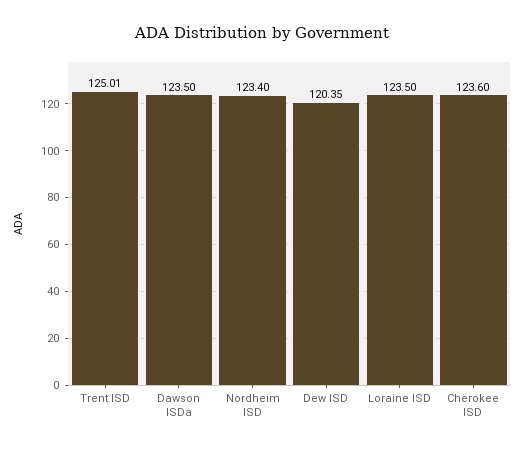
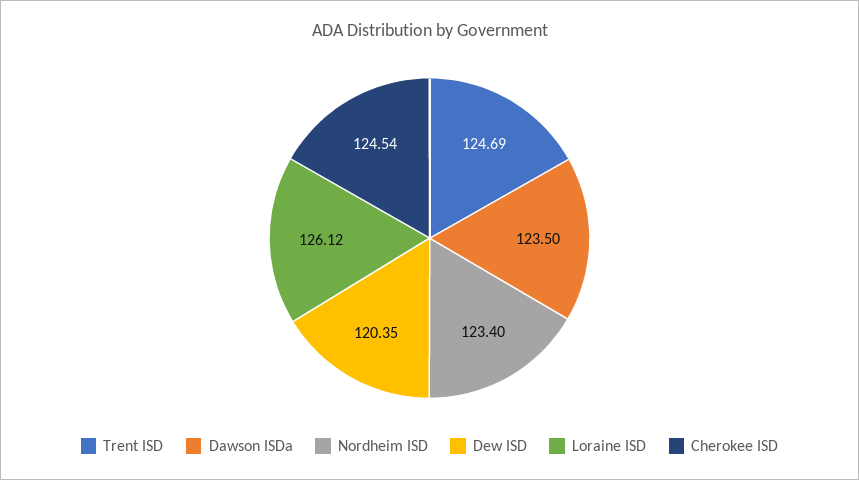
  {
-   "Trent ISD": 125.01,
+   "Trent ISD": 124.69,
    "Dawson ISDa": 123.5,
    "Nordheim ISD": 123.4,
    "Dew ISD": 120.35,
-   "Loraine ISD": 123.5,
+   "Loraine ISD": 126.12,
-   "Cherokee ISD": 123.6
+   "Cherokee ISD": 124.54
  }

